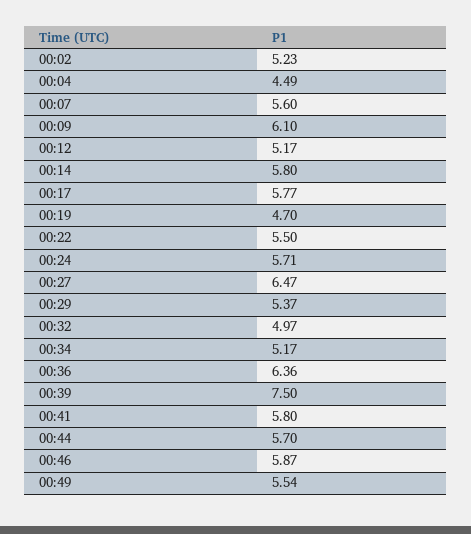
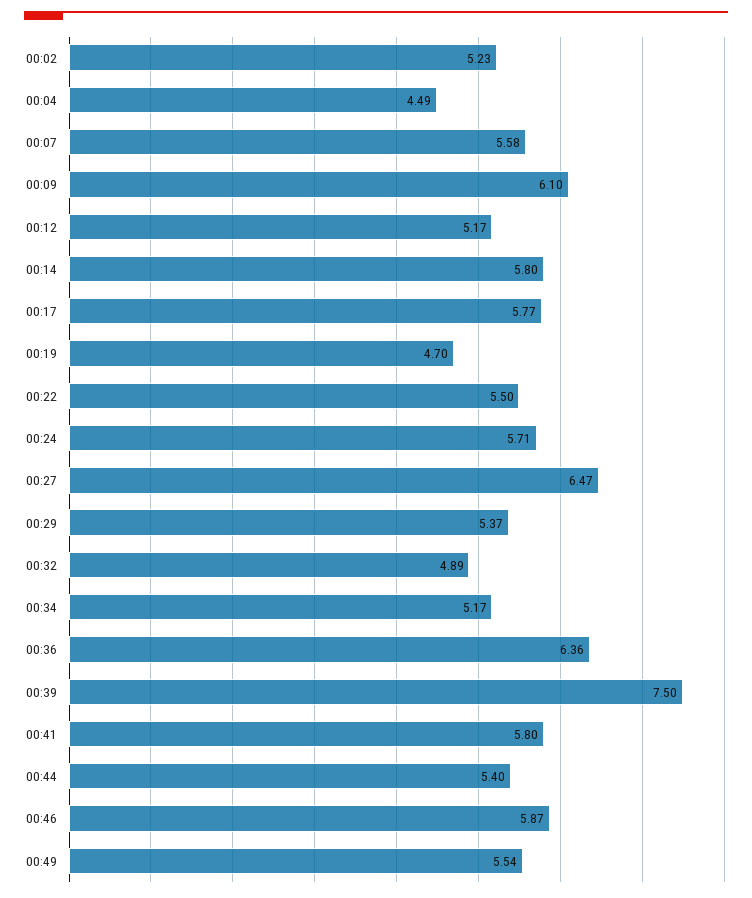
  {
    "00:02": 5.23,
    "00:04": 4.49,
-   "00:07": 5.6,
+   "00:07": 5.58,
    "00:09": 6.1,
    "00:12": 5.17,
    "00:14": 5.8,
    "00:17": 5.77,
    "00:19": 4.7,
    "00:22": 5.5,
    "00:24": 5.71,
    "00:27": 6.47,
    "00:29": 5.37,
-   "00:32": 4.97,
+   "00:32": 4.89,
    "00:34": 5.17,
    "00:36": 6.36,
    "00:39": 7.5,
    "00:41": 5.8,
-   "00:44": 5.7,
+   "00:44": 5.4,
    "00:46": 5.87,
    "00:49": 5.54
  }

